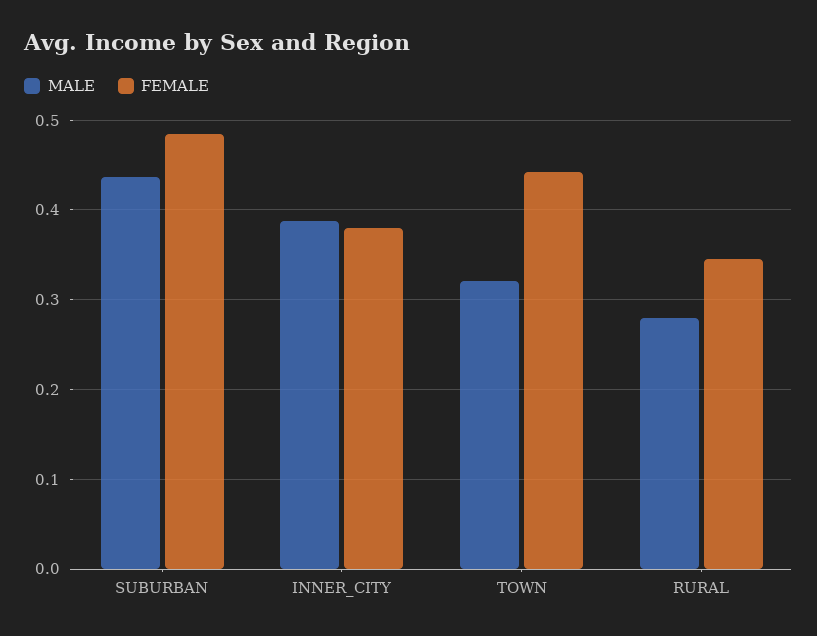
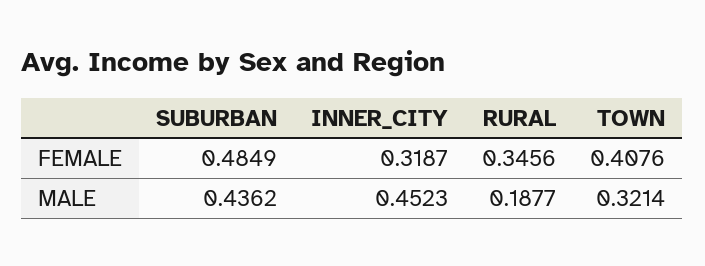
  {
    "MALE": {
      "SUBURBAN": 0.4362,
-     "INNER_CITY": 0.39,
+     "INNER_CITY": 0.4523,
      "TOWN": 0.3214,
-     "RURAL": 0.28
+     "RURAL": 0.1877
    },
    "FEMALE": {
      "SUBURBAN": 0.4849,
-     "INNER_CITY": 0.38,
+     "INNER_CITY": 0.3187,
-     "TOWN": 0.44,
+     "TOWN": 0.4076,
      "RURAL": 0.3456
    }
  }

